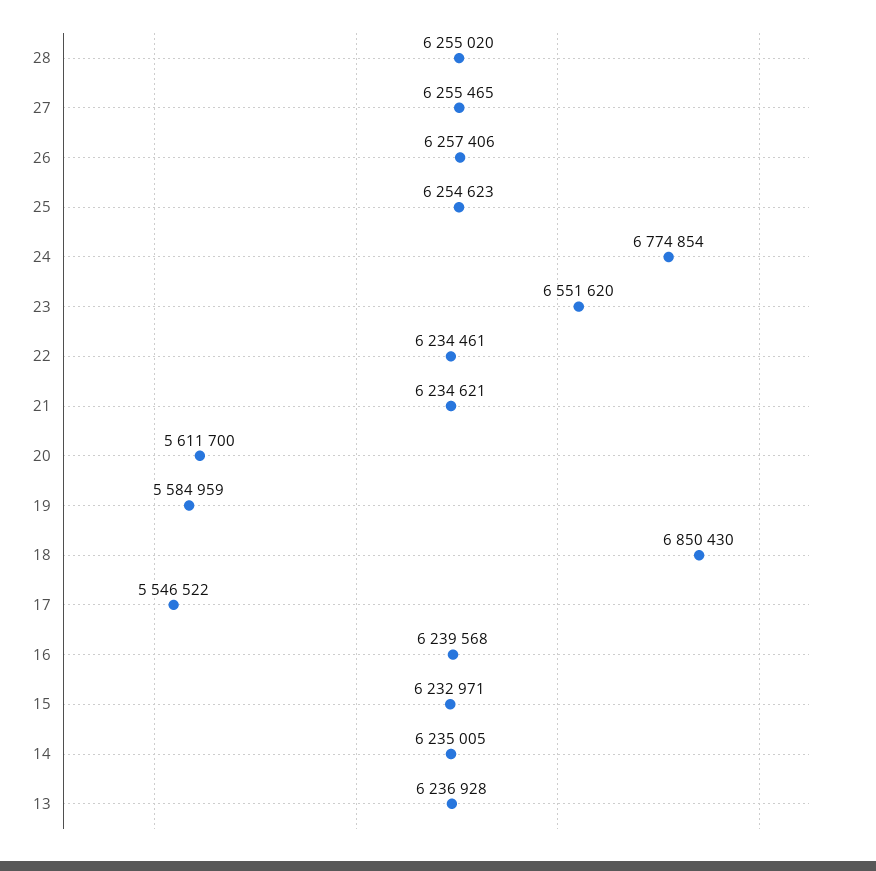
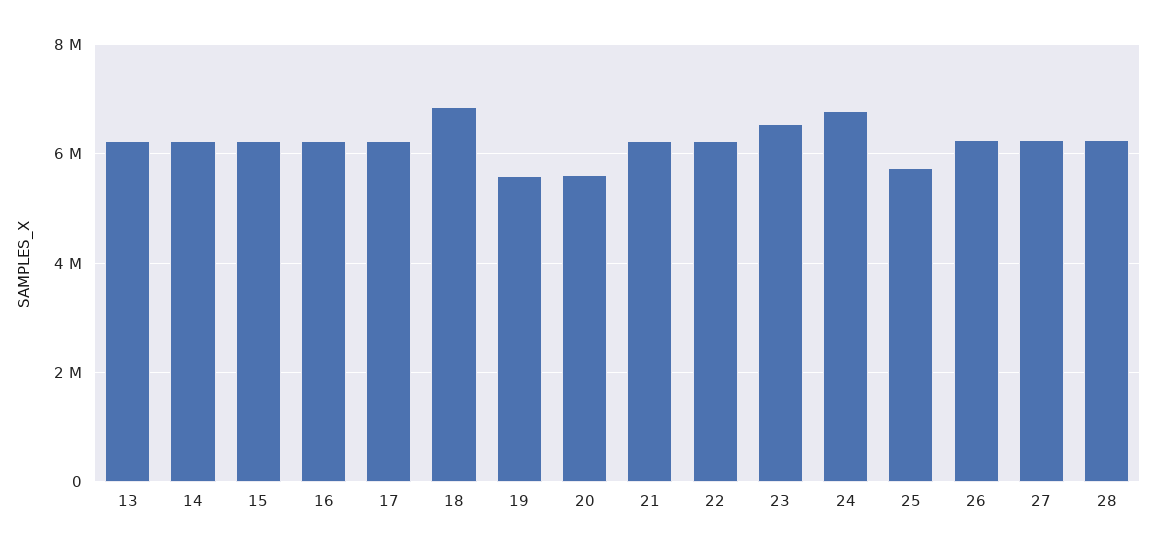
  {
    "28": 6255020,
    "27": 6255465,
    "26": 6257406,
-   "25": 6254623,
+   "25": 5800000,
    "24": 6774854,
    "23": 6551620,
    "22": 6234461,
    "21": 6234621,
    "20": 5611700,
    "19": 5584959,
    "18": 6850430,
-   "17": 5546522,
+   "17": 6200000,
    "16": 6239568,
    "15": 6232971,
    "14": 6235005,
    "13": 6236928
  }

